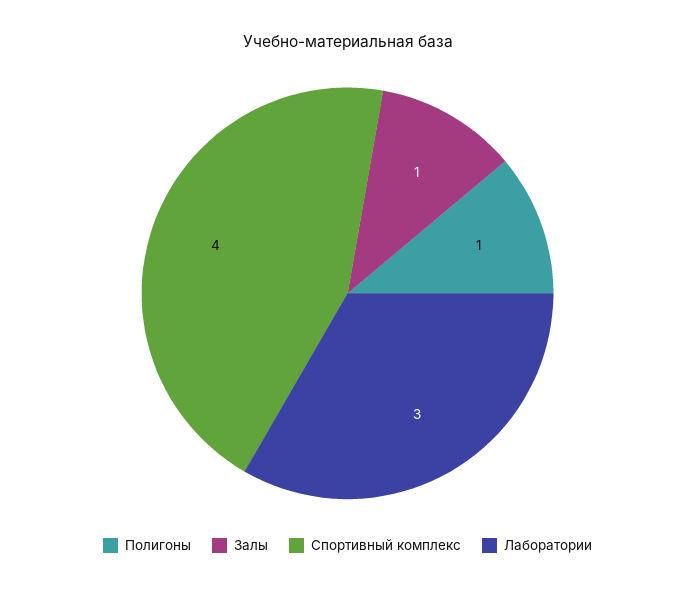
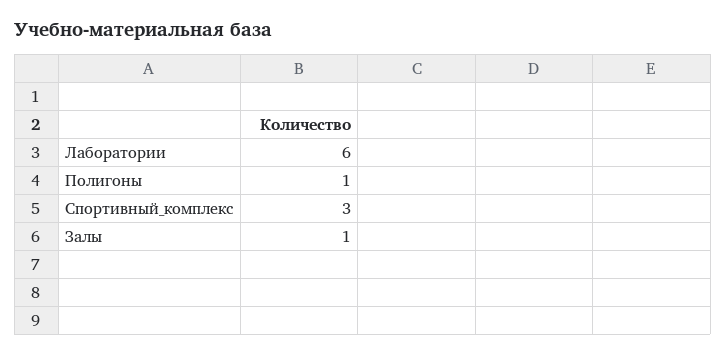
  {
    "Полигоны": 1,
    "Залы": 1,
-   "Спортивный комплекс": 4,
+   "Спортивный комплекс": 3,
-   "Лаборатории": 3
+   "Лаборатории": 6
  }

